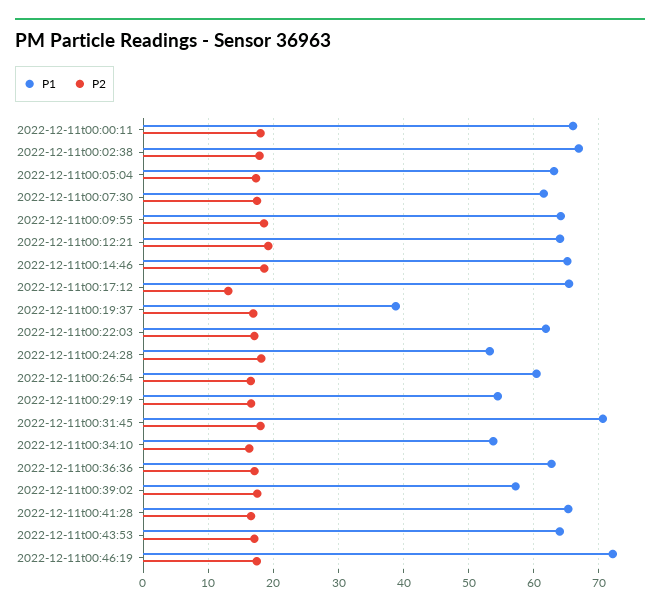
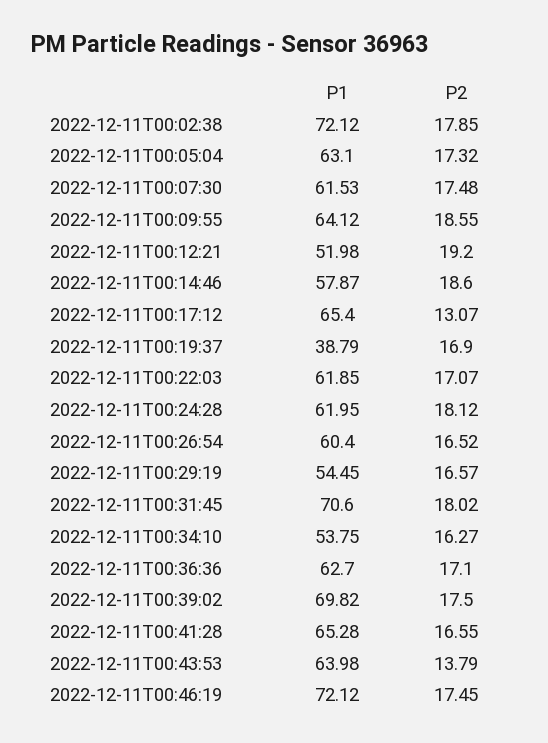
  {
    "P1": {
-     "2022-12-11t00:00:11": 66,
-     "2022-12-11t00:02:38": 67,
+     "2022-12-11t00:02:38": 72.12,
      "2022-12-11t00:05:04": 63.1,
      "2022-12-11t00:07:30": 61.53,
      "2022-12-11t00:09:55": 64.12,
-     "2022-12-11t00:12:21": 64,
+     "2022-12-11t00:12:21": 51.98,
-     "2022-12-11t00:14:46": 65,
+     "2022-12-11t00:14:46": 57.87,
      "2022-12-11t00:17:12": 65.4,
      "2022-12-11t00:19:37": 38.79,
      "2022-12-11t00:22:03": 61.85,
-     "2022-12-11t00:24:28": 53,
+     "2022-12-11t00:24:28": 61.95,
      "2022-12-11t00:26:54": 60.4,
      "2022-12-11t00:29:19": 54.45,
      "2022-12-11t00:31:45": 70.6,
      "2022-12-11t00:34:10": 53.75,
      "2022-12-11t00:36:36": 62.7,
-     "2022-12-11t00:39:02": 57,
+     "2022-12-11t00:39:02": 69.82,
      "2022-12-11t00:41:28": 65.28,
      "2022-12-11t00:43:53": 63.98,
      "2022-12-11t00:46:19": 72.12
    },
    "P2": {
-     "2022-12-11t00:00:11": 18,
      "2022-12-11t00:02:38": 17.85,
      "2022-12-11t00:05:04": 17.32,
      "2022-12-11t00:07:30": 17.48,
      "2022-12-11t00:09:55": 18.55,
      "2022-12-11t00:12:21": 19.2,
      "2022-12-11t00:14:46": 18.6,
      "2022-12-11t00:17:12": 13.07,
      "2022-12-11t00:19:37": 16.9,
      "2022-12-11t00:22:03": 17.07,
      "2022-12-11t00:24:28": 18.12,
      "2022-12-11t00:26:54": 16.52,
      "2022-12-11t00:29:19": 16.57,
      "2022-12-11t00:31:45": 18.02,
      "2022-12-11t00:34:10": 16.27,
      "2022-12-11t00:36:36": 17.1,
      "2022-12-11t00:39:02": 17.5,
      "2022-12-11t00:41:28": 16.55,
-     "2022-12-11t00:43:53": 17,
+     "2022-12-11t00:43:53": 13.79,
      "2022-12-11t00:46:19": 17.45
    }
  }

